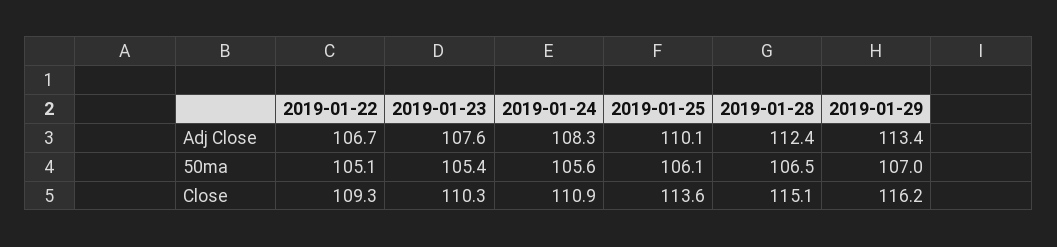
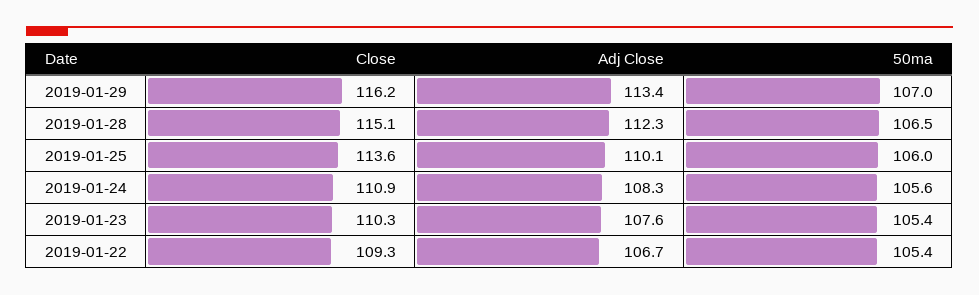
  {
    "2019-01-22": {
      "Adj Close": 106.7,
-     "50ma": 105.1,
+     "50ma": 105.4,
      "Close": 109.3
    },
    "2019-01-23": {
      "Adj Close": 107.6,
      "50ma": 105.4,
      "Close": 110.3
    },
    "2019-01-24": {
      "Adj Close": 108.3,
      "50ma": 105.6,
      "Close": 110.9
    },
    "2019-01-25": {
      "Adj Close": 110.1,
-     "50ma": 106.1,
+     "50ma": 106,
      "Close": 113.6
    },
    "2019-01-28": {
-     "Adj Close": 112.4,
+     "Adj Close": 112.3,
      "50ma": 106.5,
      "Close": 115.1
    },
    "2019-01-29": {
      "Adj Close": 113.4,
      "50ma": 107,
      "Close": 116.2
    }
  }

